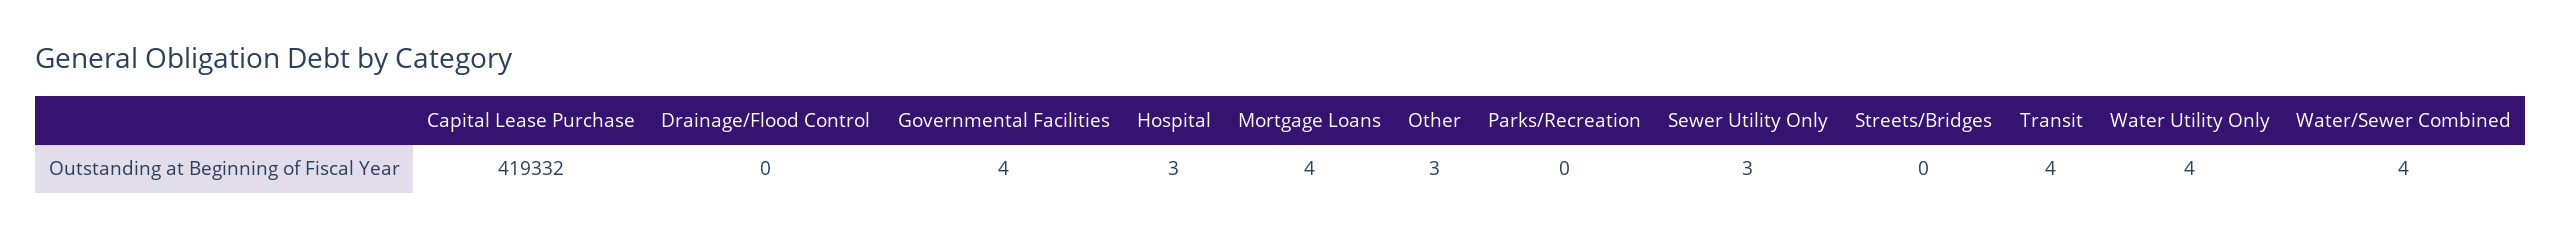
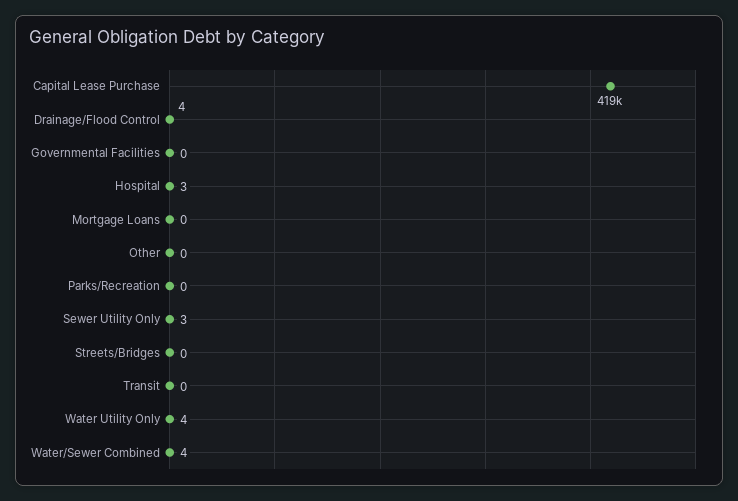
  {
    "Capital Lease Purchase": 419332,
-   "Drainage/Flood Control": 0,
+   "Drainage/Flood Control": 4,
-   "Governmental Facilities": 4,
+   "Governmental Facilities": 0,
    "Hospital": 3,
-   "Mortgage Loans": 4,
+   "Mortgage Loans": 0,
-   "Other": 3,
+   "Other": 0,
    "Parks/Recreation": 0,
    "Sewer Utility Only": 3,
    "Streets/Bridges": 0,
-   "Transit": 4,
+   "Transit": 0,
    "Water Utility Only": 4,
    "Water/Sewer Combined": 4
  }

